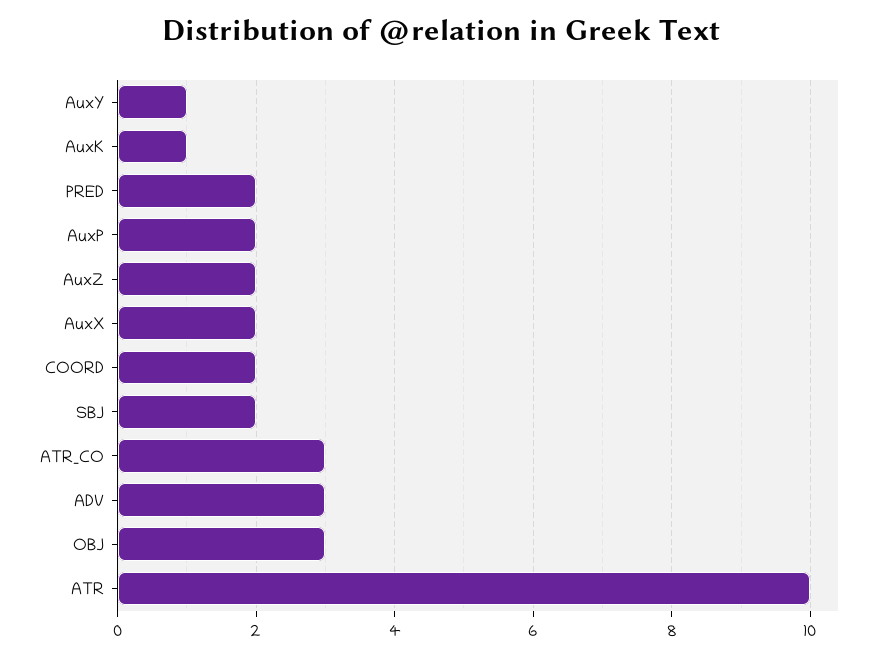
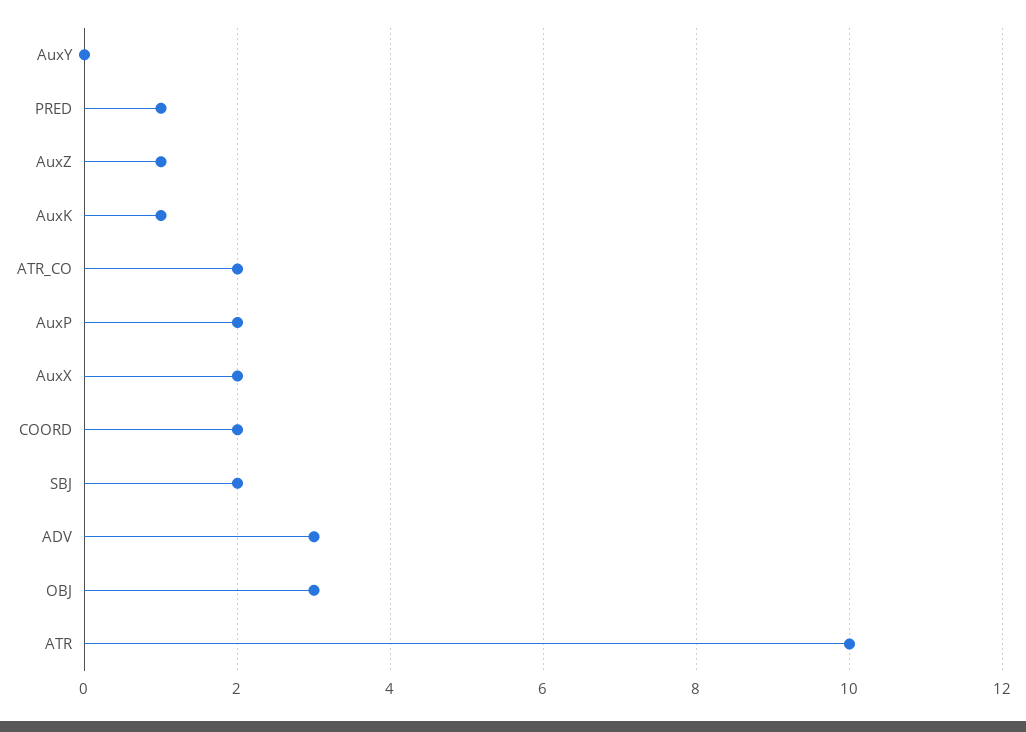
  {
-   "AuxY": 1,
+   "AuxY": 0,
    "AuxK": 1,
-   "PRED": 2,
+   "PRED": 1,
    "AuxP": 2,
-   "AuxZ": 2,
+   "AuxZ": 1,
    "AuxX": 2,
    "COORD": 2,
    "SBJ": 2,
-   "ATR_CO": 3,
+   "ATR_CO": 2,
    "ADV": 3,
    "OBJ": 3,
    "ATR": 10
  }

